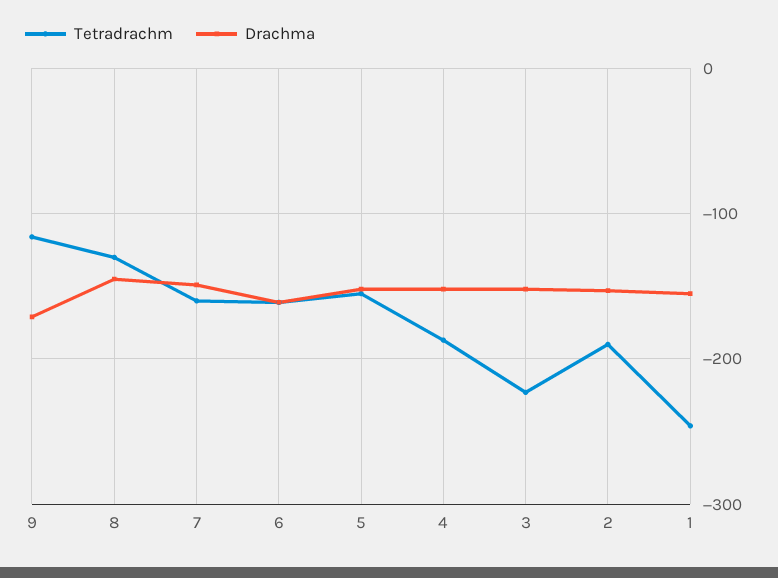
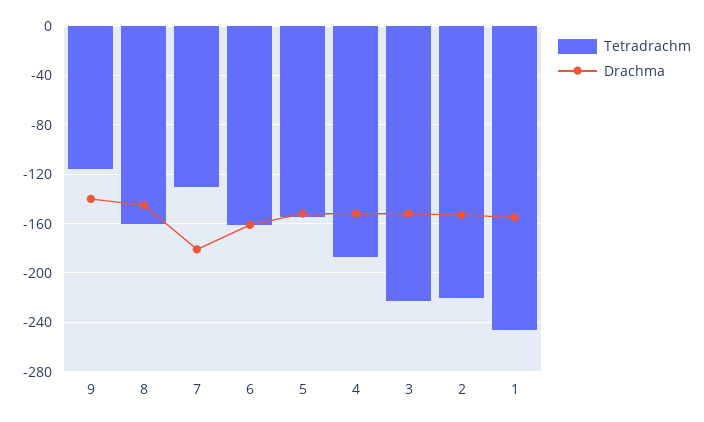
  {
    "Tetradrachm": {
      "9": -115,
-     "8": -130,
+     "8": -160,
-     "7": -160,
+     "7": -130,
      "6": -160,
      "5": -155,
      "4": -185,
      "3": -225,
-     "2": -190,
+     "2": -220,
      "1": -245
    },
    "Drachma": {
-     "9": -170,
+     "9": -140,
      "8": -145,
-     "7": -150,
+     "7": -180,
      "6": -160,
      "5": -150,
      "4": -150,
      "3": -150,
      "2": -155,
      "1": -155
    }
  }

